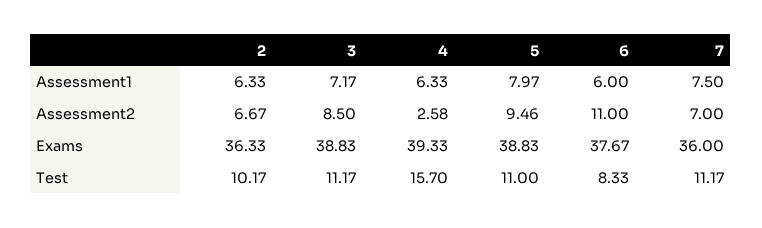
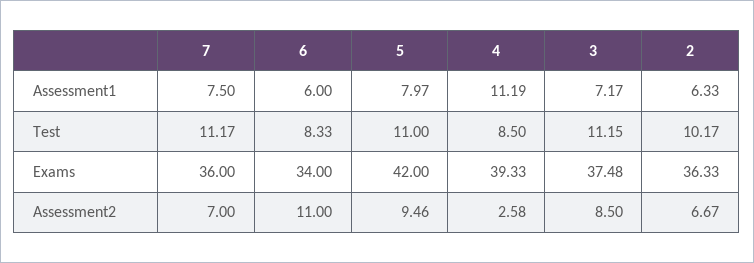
  {
    "2": {
      "Assessment1": 6.33,
      "Assessment2": 6.67,
      "Exams": 36.33,
      "Test": 10.17
    },
    "3": {
      "Assessment1": 7.17,
      "Assessment2": 8.5,
-     "Exams": 38.83,
+     "Exams": 37.48,
-     "Test": 11.17
+     "Test": 11.15
    },
    "4": {
-     "Assessment1": 6.33,
+     "Assessment1": 11.19,
      "Assessment2": 2.58,
      "Exams": 39.33,
-     "Test": 15.7
+     "Test": 8.5
    },
    "5": {
      "Assessment1": 7.97,
      "Assessment2": 9.46,
-     "Exams": 38.83,
+     "Exams": 42,
      "Test": 11
    },
    "6": {
      "Assessment1": 6,
      "Assessment2": 11,
-     "Exams": 37.67,
+     "Exams": 34,
      "Test": 8.33
    },
    "7": {
      "Assessment1": 7.5,
      "Assessment2": 7,
      "Exams": 36,
      "Test": 11.17
    }
  }

